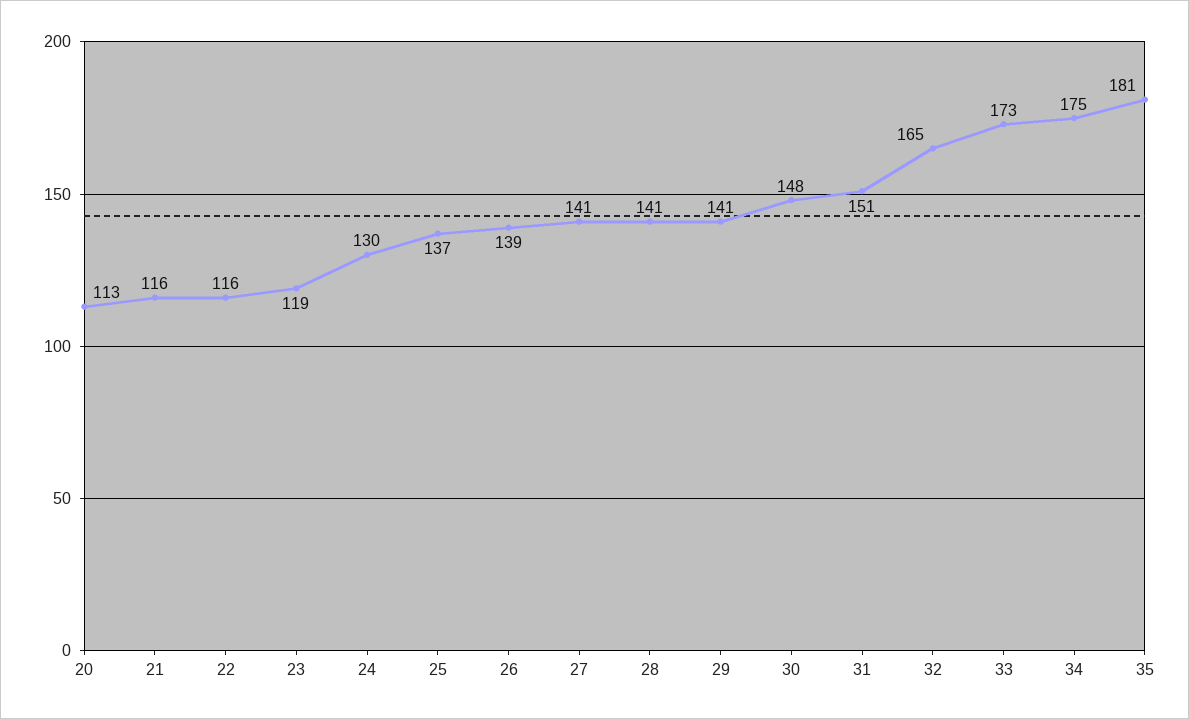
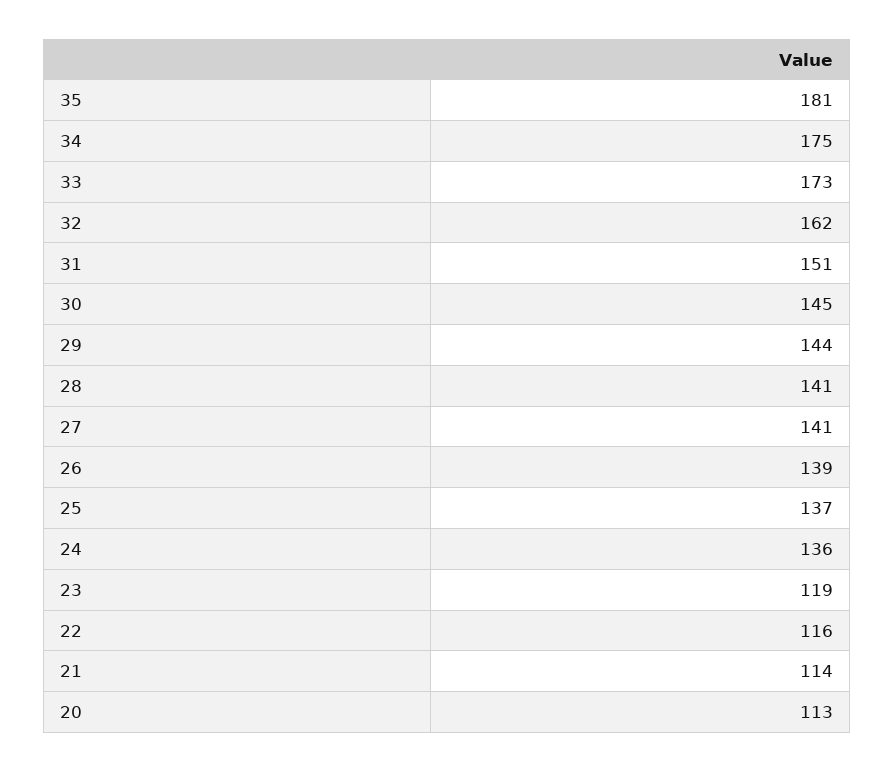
  {
    "20": 113,
-   "21": 116,
+   "21": 114,
    "22": 116,
    "23": 119,
-   "24": 130,
+   "24": 136,
    "25": 137,
    "26": 139,
    "27": 141,
    "28": 141,
-   "29": 141,
+   "29": 144,
-   "30": 148,
+   "30": 145,
    "31": 151,
-   "32": 165,
+   "32": 162,
    "33": 173,
    "34": 175,
    "35": 181
  }

